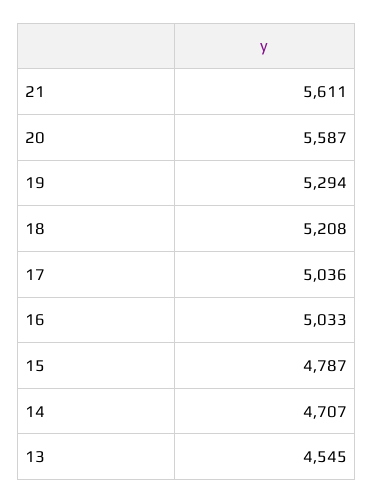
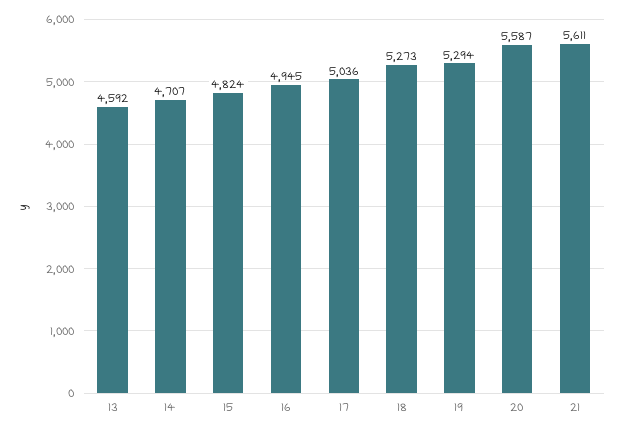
  {
    "21": 5611,
    "20": 5587,
    "19": 5294,
-   "18": 5208,
+   "18": 5273,
    "17": 5036,
-   "16": 5033,
+   "16": 4945,
-   "15": 4787,
+   "15": 4824,
    "14": 4707,
-   "13": 4545
+   "13": 4592
  }

